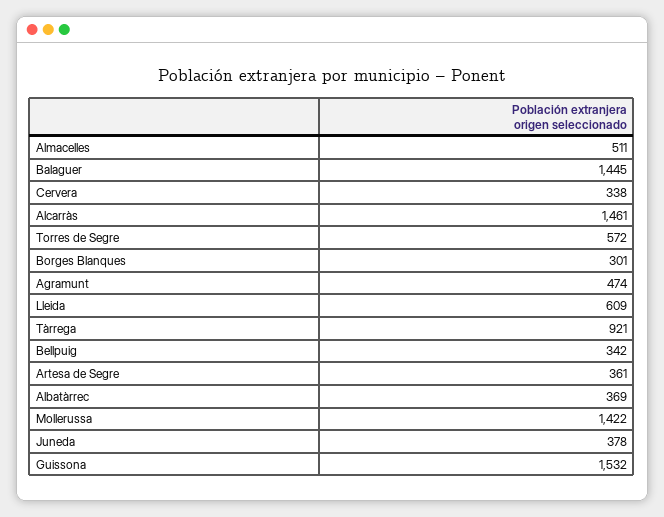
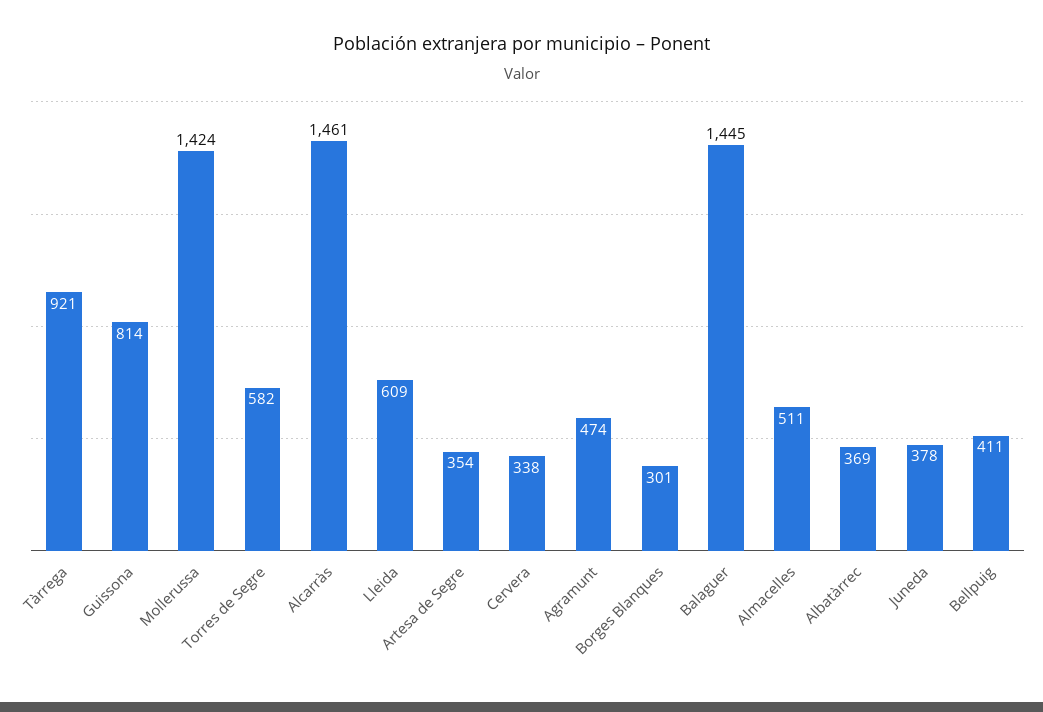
  {
    "Almacelles": 511,
    "Balaguer": 1445,
    "Cervera": 338,
    "Alcarràs": 1461,
-   "Torres de Segre": 572,
+   "Torres de Segre": 582,
    "Borges Blanques": 301,
    "Agramunt": 474,
    "Lleida": 609,
    "Tàrrega": 921,
-   "Bellpuig": 342,
+   "Bellpuig": 411,
-   "Artesa de Segre": 361,
+   "Artesa de Segre": 354,
    "Albatàrrec": 369,
-   "Mollerussa": 1422,
+   "Mollerussa": 1424,
    "Juneda": 378,
-   "Guissona": 1532
+   "Guissona": 814
  }

